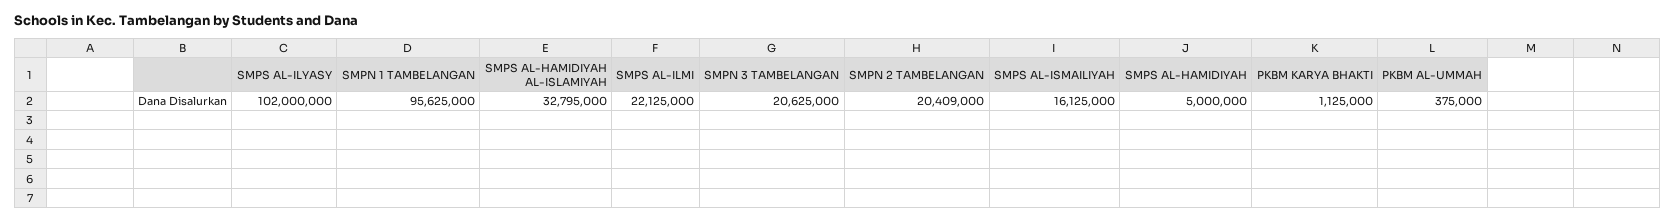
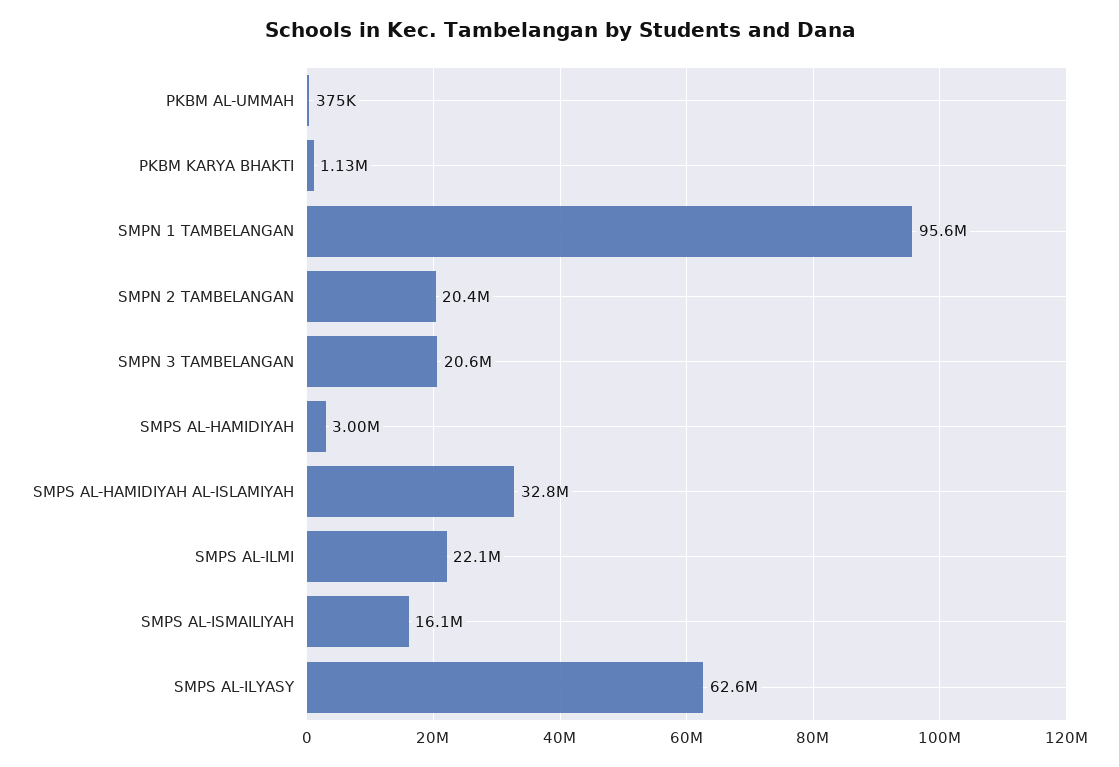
  {
-   "SMPS AL-ILYASY": 102000000,
+   "SMPS AL-ILYASY": 62600000,
    "SMPN 1 TAMBELANGAN": 95625000,
    "SMPS AL-HAMIDIYAH AL-ISLAMIYAH": 32795000,
    "SMPS AL-ILMI": 22125000,
    "SMPN 3 TAMBELANGAN": 20625000,
    "SMPN 2 TAMBELANGAN": 20409000,
    "SMPS AL-ISMAILIYAH": 16125000,
-   "SMPS AL-HAMIDIYAH": 5000000,
+   "SMPS AL-HAMIDIYAH": 3000000,
    "PKBM KARYA BHAKTI": 1125000,
    "PKBM AL-UMMAH": 375000
  }

